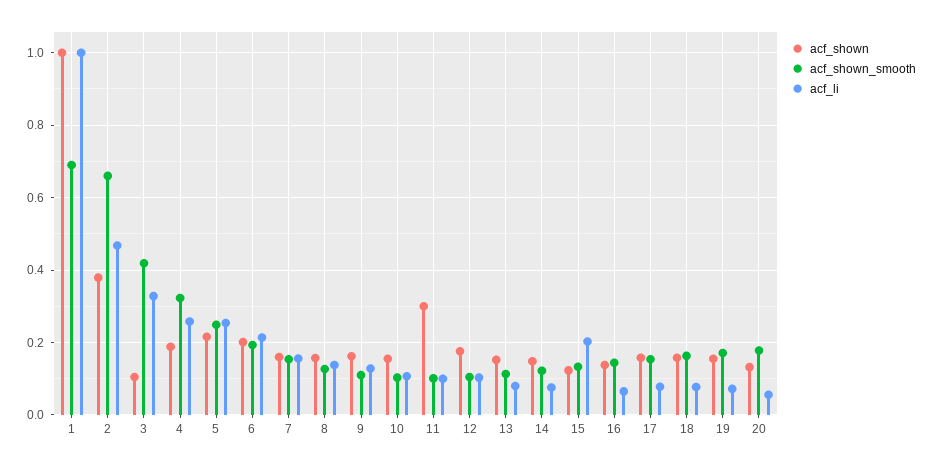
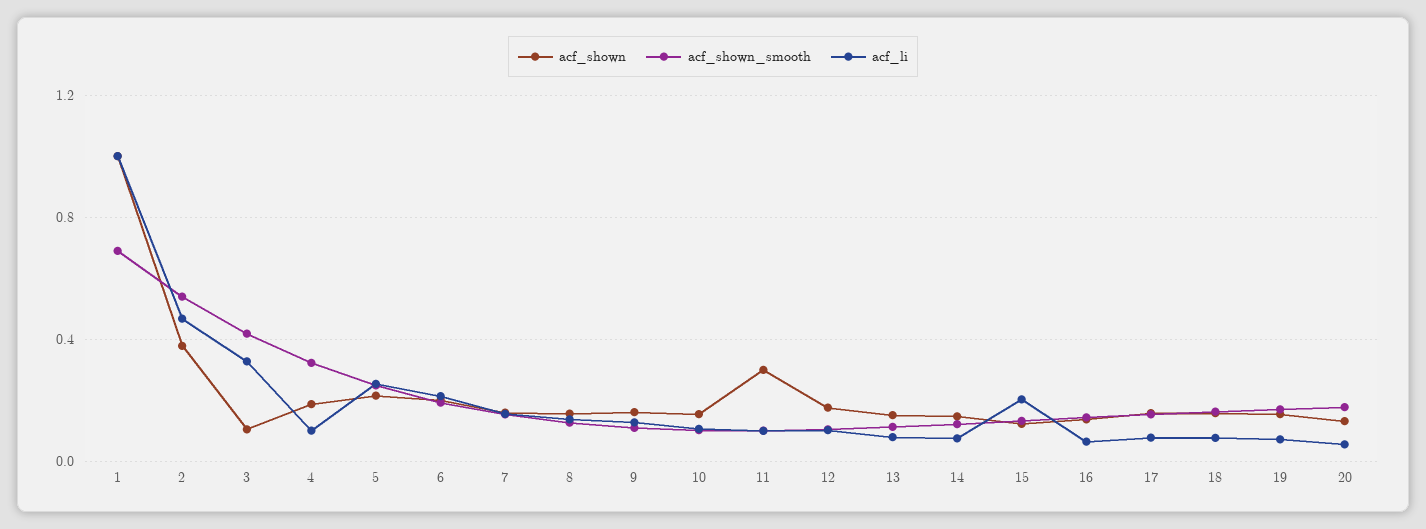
  {
    "acf_shown": {
      "1": 1,
      "2": 0.38,
      "3": 0.1,
      "4": 0.18,
      "5": 0.22,
      "6": 0.2,
      "7": 0.16,
      "8": 0.16,
      "9": 0.16,
      "10": 0.16,
      "11": 0.3,
      "12": 0.18,
      "13": 0.16,
      "14": 0.14,
      "15": 0.12,
      "16": 0.14,
      "17": 0.16,
      "18": 0.16,
      "19": 0.16,
      "20": 0.14
    },
    "acf_shown_smooth": {
      "1": 0.7,
-     "2": 0.66,
+     "2": 0.55,
      "3": 0.42,
      "4": 0.32,
      "5": 0.24,
      "6": 0.2,
      "7": 0.16,
      "8": 0.12,
      "9": 0.12,
      "10": 0.1,
      "11": 0.1,
      "12": 0.1,
      "13": 0.12,
      "14": 0.12,
      "15": 0.14,
      "16": 0.14,
      "17": 0.16,
      "18": 0.16,
      "19": 0.18,
      "20": 0.18
    },
    "acf_li": {
      "1": 1,
      "2": 0.46,
      "3": 0.32,
-     "4": 0.26,
+     "4": 0.1,
      "5": 0.26,
      "6": 0.22,
      "7": 0.16,
      "8": 0.14,
      "9": 0.12,
      "10": 0.1,
      "11": 0.1,
      "12": 0.1,
      "13": 0.08,
      "14": 0.08,
      "15": 0.2,
      "16": 0.06,
      "17": 0.08,
      "18": 0.08,
      "19": 0.08,
      "20": 0.06
    }
  }

